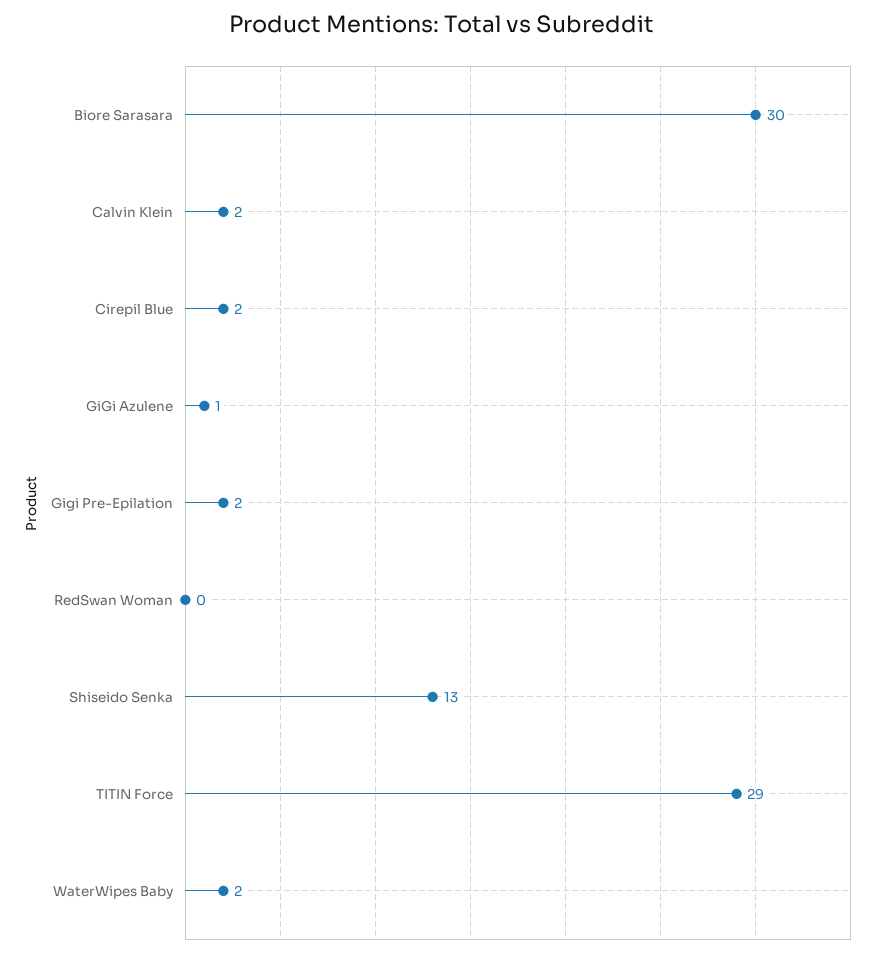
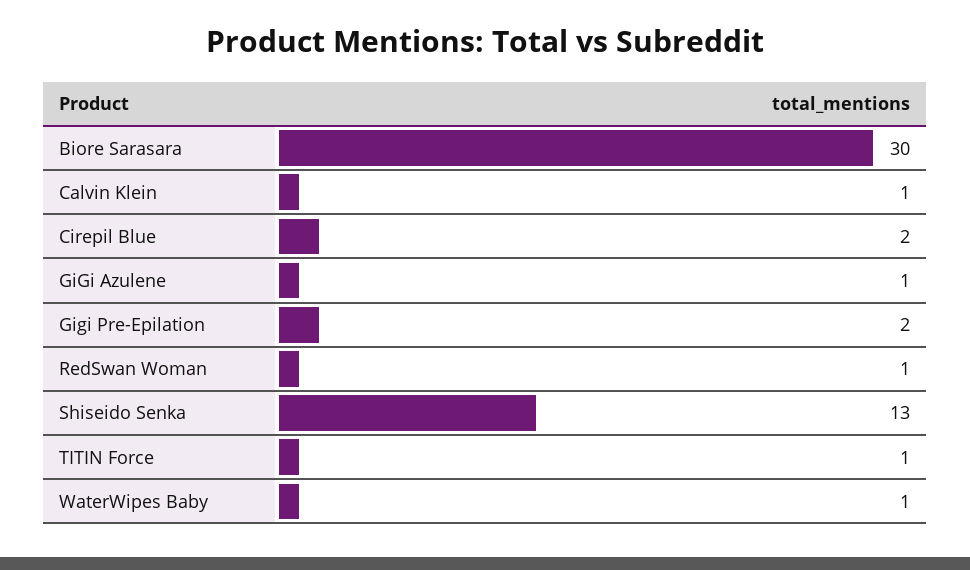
  {
    "Biore Sarasara": 30,
-   "Calvin Klein": 2,
+   "Calvin Klein": 1,
    "Cirepil Blue": 2,
    "GiGi Azulene": 1,
    "Gigi Pre-Epilation": 2,
-   "RedSwan Woman": 0,
+   "RedSwan Woman": 1,
    "Shiseido Senka": 13,
-   "TITIN Force": 29,
+   "TITIN Force": 1,
-   "WaterWipes Baby": 2
+   "WaterWipes Baby": 1
  }

